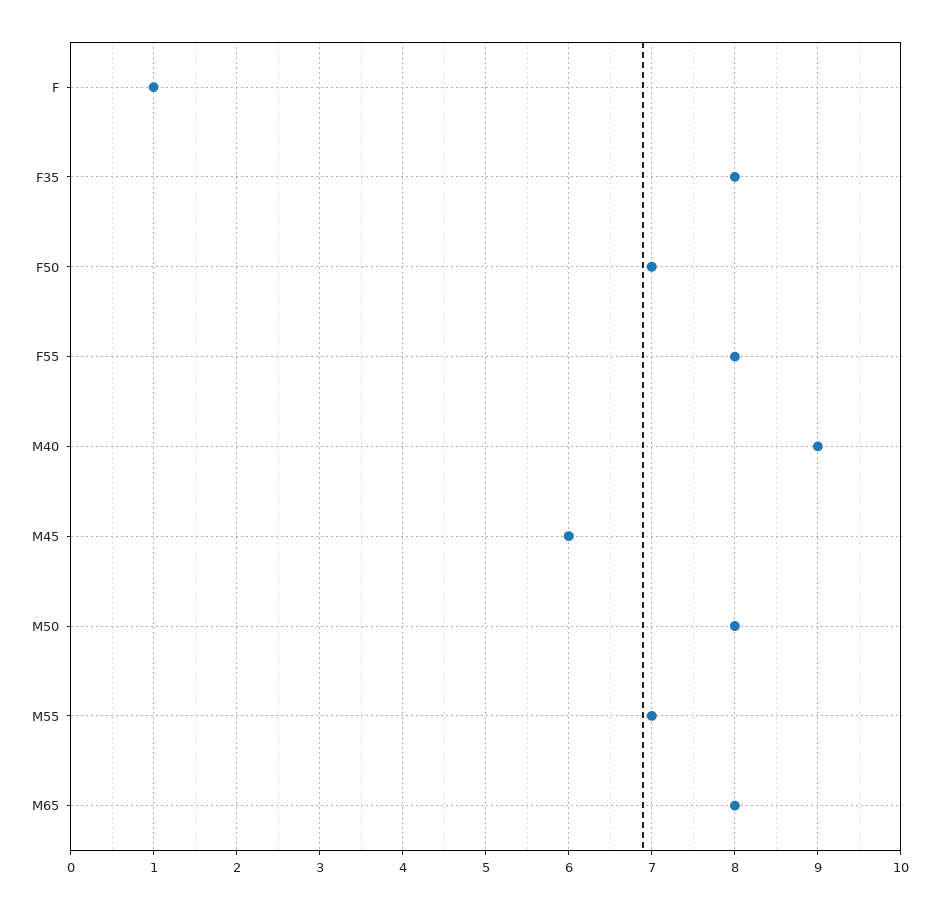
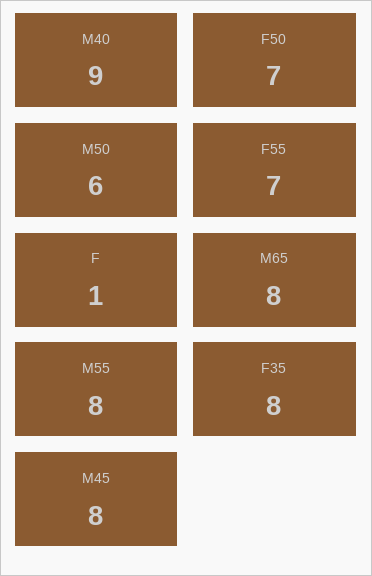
  {
    "F": 1,
    "F35": 8,
    "F50": 7,
-   "F55": 8,
+   "F55": 7,
    "M40": 9,
-   "M45": 6,
+   "M45": 8,
-   "M50": 8,
+   "M50": 6,
-   "M55": 7,
+   "M55": 8,
    "M65": 8
  }

